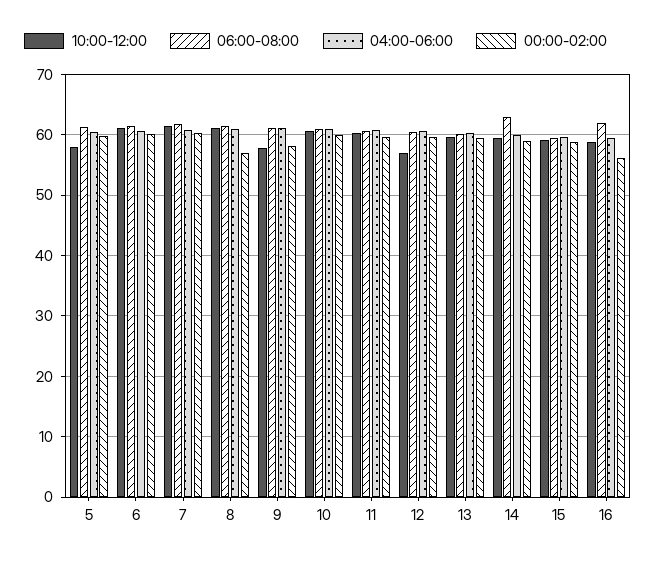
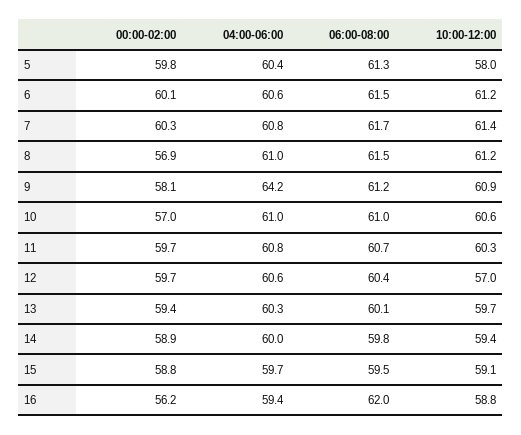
  {
    "10:00-12:00": {
      "5": 58,
      "6": 61.2,
      "7": 61.4,
      "8": 61.2,
-     "9": 58,
+     "9": 60.9,
      "10": 60.6,
      "11": 60.3,
      "12": 57,
      "13": 59.7,
      "14": 59.4,
      "15": 59.1,
      "16": 58.8
    },
    "06:00-08:00": {
      "5": 61.3,
      "6": 61.5,
      "7": 61.7,
      "8": 61.5,
      "9": 61.2,
      "10": 61,
      "11": 60.7,
      "12": 60.4,
      "13": 60.1,
-     "14": 63,
+     "14": 59.8,
      "15": 59.5,
      "16": 62
    },
    "04:00-06:00": {
      "5": 60.4,
      "6": 60.6,
      "7": 60.8,
      "8": 61,
-     "9": 61,
+     "9": 64.2,
      "10": 61,
      "11": 60.8,
      "12": 60.6,
      "13": 60.3,
      "14": 60,
      "15": 59.7,
      "16": 59.4
    },
    "00:00-02:00": {
      "5": 59.8,
      "6": 60.1,
      "7": 60.3,
      "8": 56.9,
      "9": 58.1,
-     "10": 60,
+     "10": 57,
      "11": 59.7,
      "12": 59.7,
      "13": 59.4,
      "14": 58.9,
      "15": 58.8,
      "16": 56.2
    }
  }

